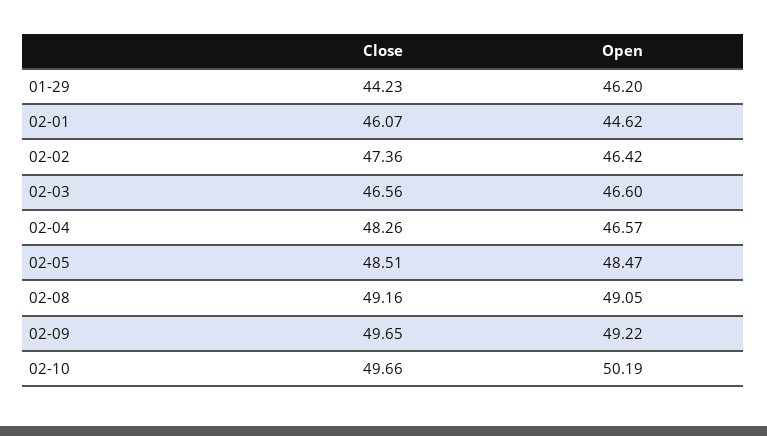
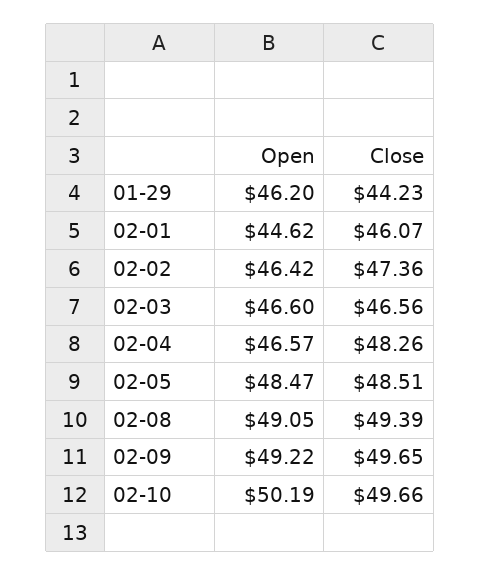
  {
    "Close": {
      "01-29": 44.23,
      "02-01": 46.07,
      "02-02": 47.36,
      "02-03": 46.56,
      "02-04": 48.26,
      "02-05": 48.51,
-     "02-08": 49.16,
+     "02-08": 49.39,
      "02-09": 49.65,
      "02-10": 49.66
    },
    "Open": {
      "01-29": 46.2,
      "02-01": 44.62,
      "02-02": 46.42,
      "02-03": 46.6,
      "02-04": 46.57,
      "02-05": 48.47,
      "02-08": 49.05,
      "02-09": 49.22,
      "02-10": 50.19
    }
  }

